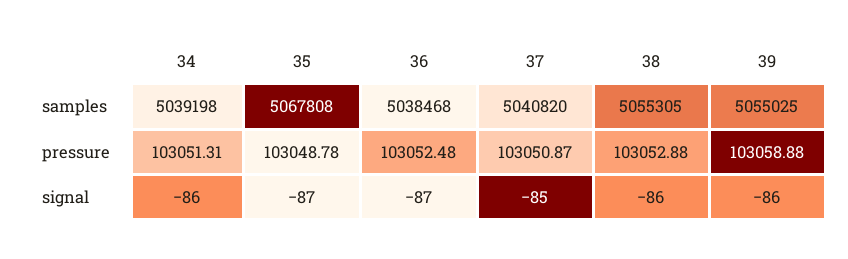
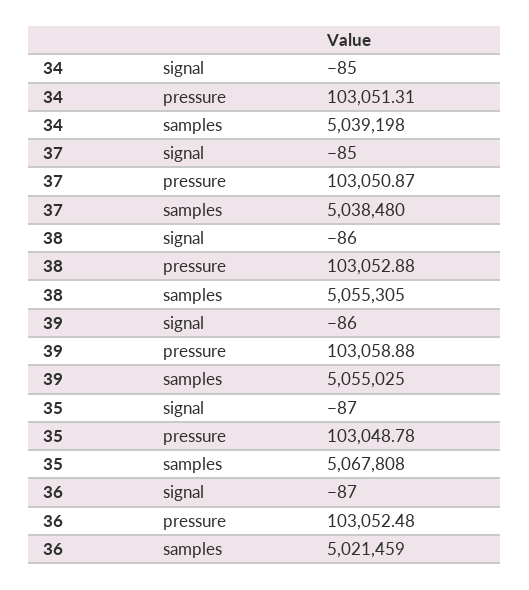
  {
    "34": {
      "samples": 5039198,
      "pressure": 103051.31,
-     "signal": -86
+     "signal": -85
    },
    "35": {
      "samples": 5067808,
      "pressure": 103048.78,
      "signal": -87
    },
    "36": {
-     "samples": 5038468,
+     "samples": 5021459,
      "pressure": 103052.48,
      "signal": -87
    },
    "37": {
-     "samples": 5040820,
+     "samples": 5038480,
      "pressure": 103050.87,
      "signal": -85
    },
    "38": {
      "samples": 5055305,
      "pressure": 103052.88,
      "signal": -86
    },
    "39": {
      "samples": 5055025,
      "pressure": 103058.88,
      "signal": -86
    }
  }

